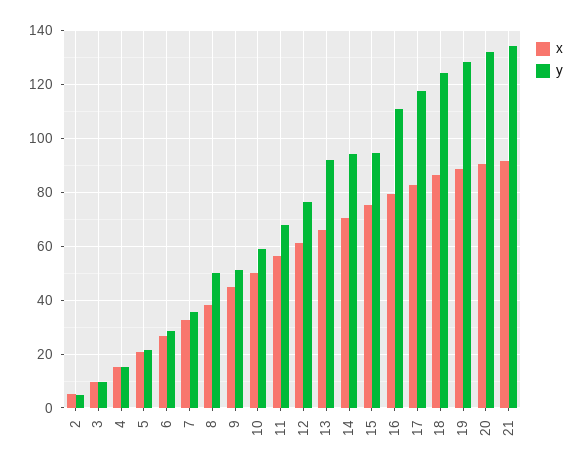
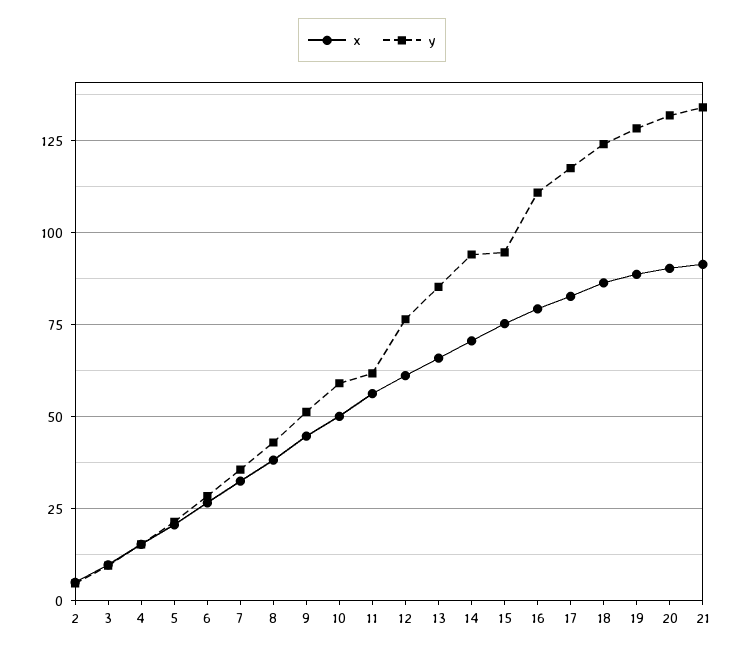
  {
    "x": {
      "2": 5,
      "3": 10,
      "4": 15,
      "5": 20,
      "6": 27.5,
      "7": 32.5,
      "8": 37.5,
      "9": 45,
      "10": 50,
      "11": 57.5,
      "12": 60,
      "13": 65,
      "14": 70,
      "15": 75,
      "16": 80,
      "17": 82.5,
      "18": 87.5,
      "19": 87.5,
      "20": 90,
      "21": 92.5
    },
    "y": {
      "2": 5,
      "3": 10,
      "4": 15,
      "5": 22.5,
      "6": 27.5,
      "7": 35,
-     "8": 50,
+     "8": 42.5,
      "9": 52.5,
      "10": 60,
-     "11": 67.5,
+     "11": 62.5,
      "12": 77.5,
-     "13": 92.5,
+     "13": 85,
      "14": 95,
      "15": 95,
      "16": 110,
      "17": 117.5,
      "18": 125,
      "19": 127.5,
      "20": 132.5,
      "21": 135
    }
  }

